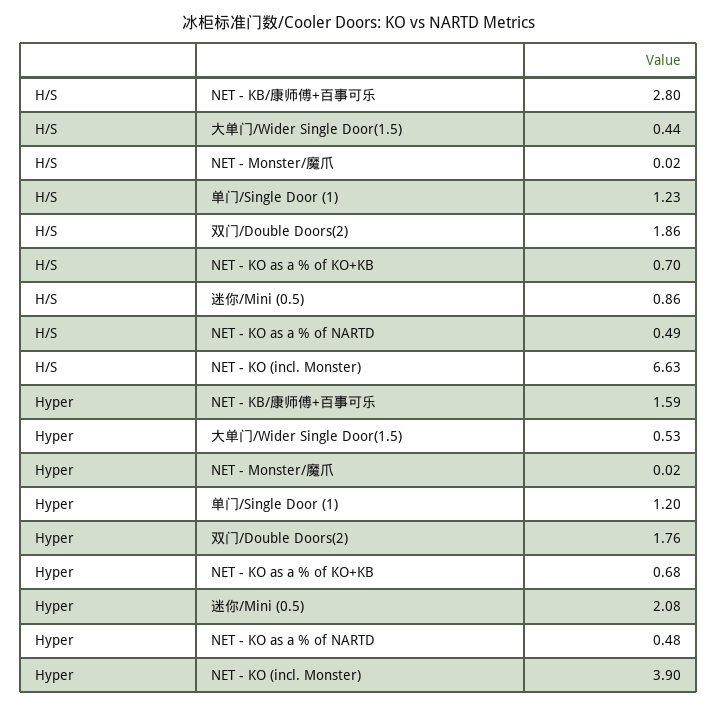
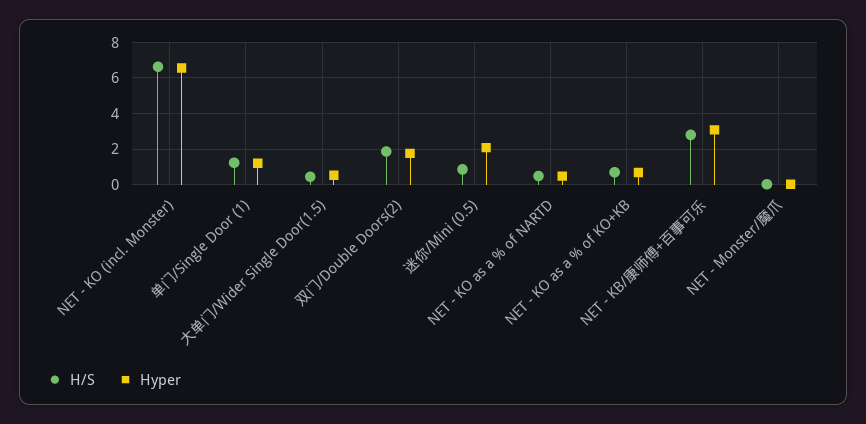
  {
    "H/S": {
      "NET - KB/康师傅+百事可乐": 2.8,
      "大单门/Wider Single Door(1.5)": 0.44,
      "NET - Monster/魔爪": 0.02,
      "单门/Single Door (1)": 1.23,
      "双门/Double Doors(2)": 1.86,
      "NET - KO as a % of KO+KB": 0.7,
      "迷你/Mini (0.5)": 0.86,
      "NET - KO as a % of NARTD": 0.49,
      "NET - KO (incl. Monster)": 6.63
    },
    "Hyper": {
-     "NET - KB/康师傅+百事可乐": 1.59,
+     "NET - KB/康师傅+百事可乐": 3,
      "大单门/Wider Single Door(1.5)": 0.53,
      "NET - Monster/魔爪": 0.02,
      "单门/Single Door (1)": 1.2,
      "双门/Double Doors(2)": 1.76,
      "NET - KO as a % of KO+KB": 0.68,
      "迷你/Mini (0.5)": 2.08,
      "NET - KO as a % of NARTD": 0.48,
-     "NET - KO (incl. Monster)": 3.9
+     "NET - KO (incl. Monster)": 6.5
    }
  }

